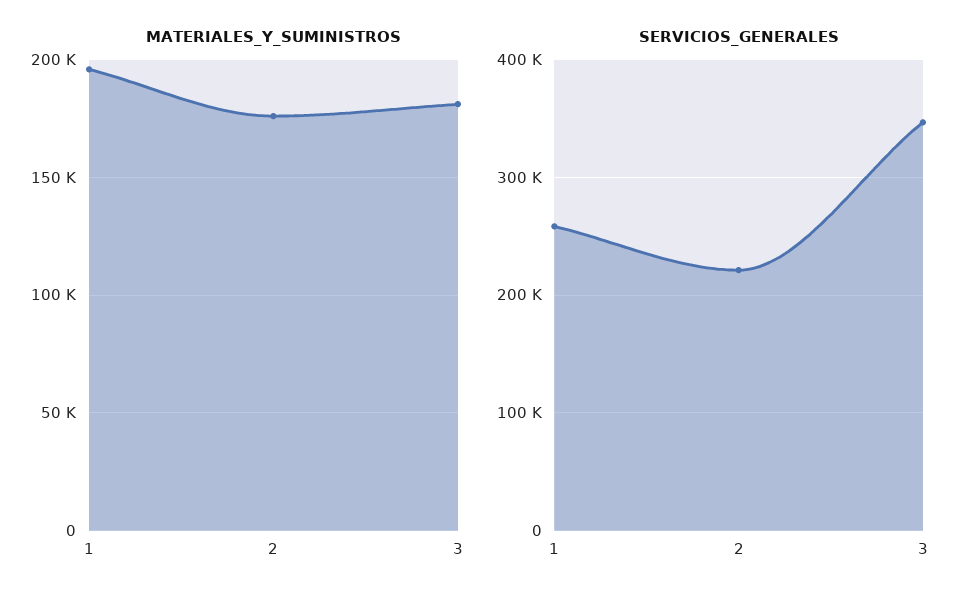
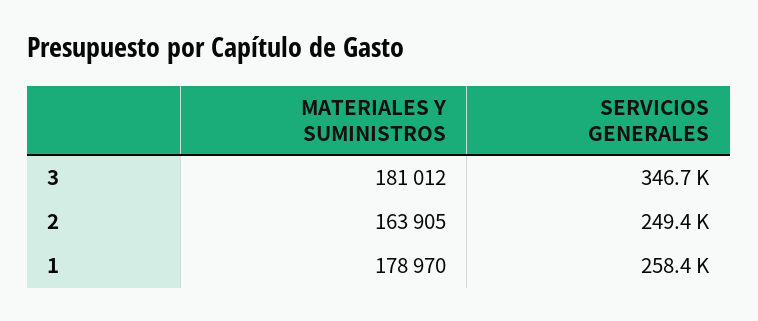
  {
    "MATERIALES_Y_SUMINISTROS": {
-     "1": 195000,
+     "1": 178970,
-     "2": 175000,
+     "2": 163905,
      "3": 181012
    },
    "SERVICIOS_GENERALES": {
      "1": 258400,
-     "2": 220000,
+     "2": 249400,
      "3": 346700
    }
  }

